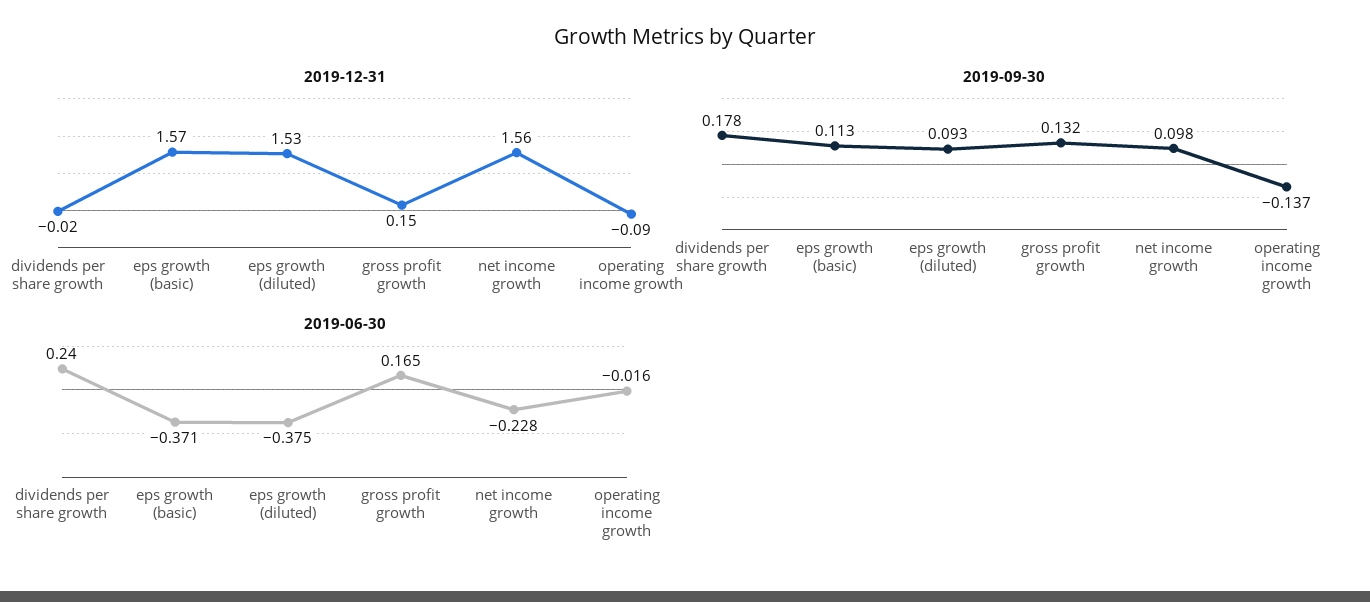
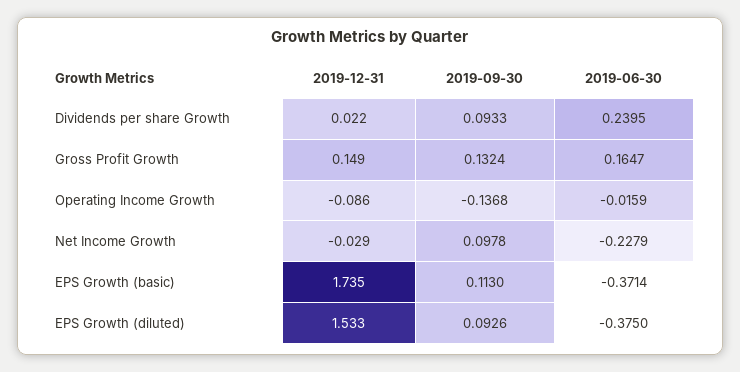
  {
    "2019-12-31": {
-     "dividends per share growth": -0.02,
+     "dividends per share growth": 0.022,
-     "eps growth (basic)": 1.57,
+     "eps growth (basic)": 1.735,
      "eps growth (diluted)": 1.533,
      "gross profit growth": 0.149,
-     "net income growth": 1.56,
+     "net income growth": -0.029,
      "operating income growth": -0.086
    },
    "2019-09-30": {
-     "dividends per share growth": 0.178,
+     "dividends per share growth": 0.0933,
      "eps growth (basic)": 0.113,
      "eps growth (diluted)": 0.0926,
      "gross profit growth": 0.1324,
      "net income growth": 0.0978,
      "operating income growth": -0.1368
    },
    "2019-06-30": {
      "dividends per share growth": 0.2395,
      "eps growth (basic)": -0.3714,
      "eps growth (diluted)": -0.375,
      "gross profit growth": 0.1647,
      "net income growth": -0.2279,
      "operating income growth": -0.0159
    }
  }

